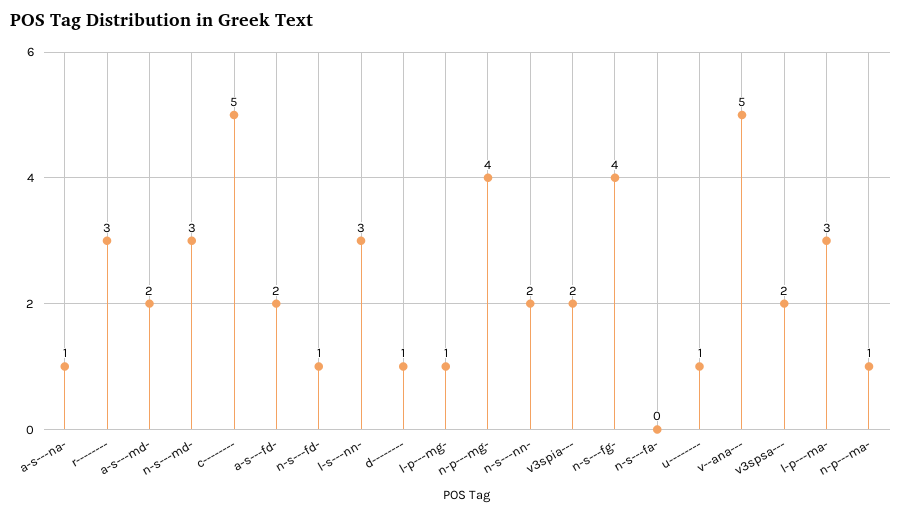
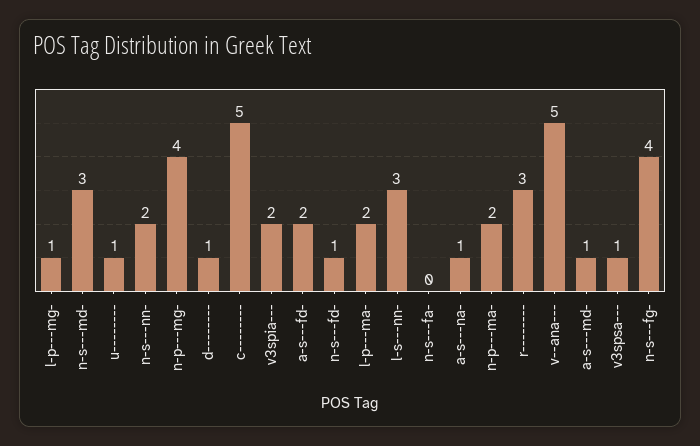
  {
    "a-s---na-": 1,
    "r--------": 3,
-   "a-s---md-": 2,
+   "a-s---md-": 1,
    "n-s---md-": 3,
    "c--------": 5,
    "a-s---fd-": 2,
    "n-s---fd-": 1,
    "l-s---nn-": 3,
    "d--------": 1,
    "l-p---mg-": 1,
    "n-p---mg-": 4,
    "n-s---nn-": 2,
    "v3spia---": 2,
    "n-s---fg-": 4,
    "n-s---fa-": 0,
    "u--------": 1,
    "v--ana---": 5,
-   "v3spsa---": 2,
+   "v3spsa---": 1,
-   "l-p---ma-": 3,
+   "l-p---ma-": 2,
-   "n-p---ma-": 1
+   "n-p---ma-": 2
  }

